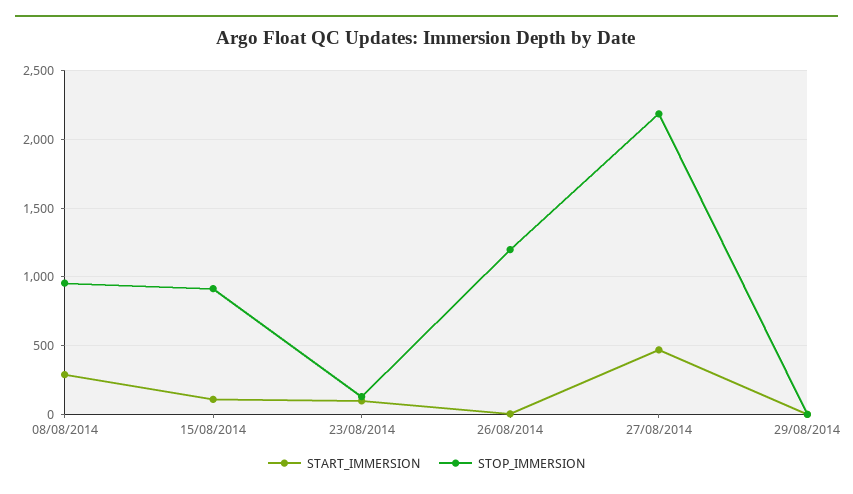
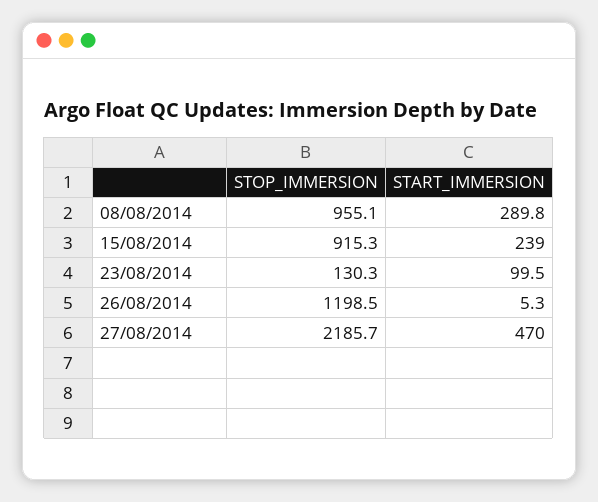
  {
    "START_IMMERSION": {
      "08/08/2014": 289.8,
-     "15/08/2014": 100,
+     "15/08/2014": 239,
      "23/08/2014": 99.5,
      "26/08/2014": 5.3,
-     "27/08/2014": 470,
+     "27/08/2014": 470
-     "29/08/2014": 0
    },
    "STOP_IMMERSION": {
      "08/08/2014": 955.1,
      "15/08/2014": 915.3,
      "23/08/2014": 130.3,
      "26/08/2014": 1198.5,
-     "27/08/2014": 2185.7,
+     "27/08/2014": 2185.7
-     "29/08/2014": 0
    }
  }

